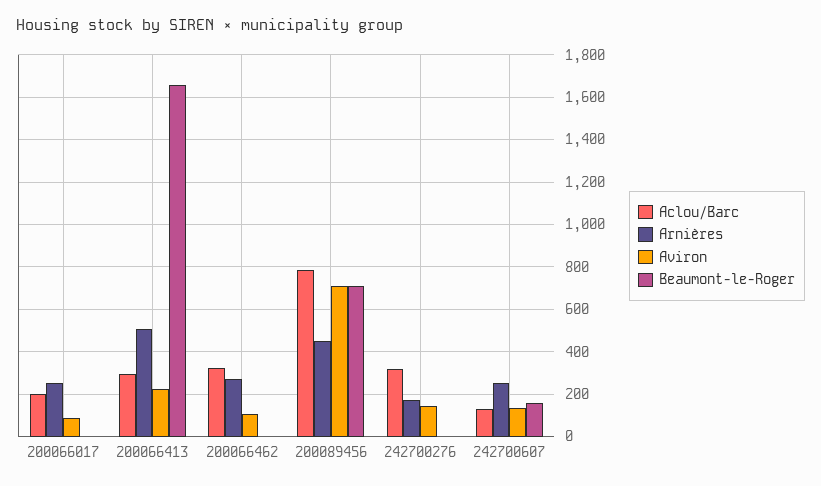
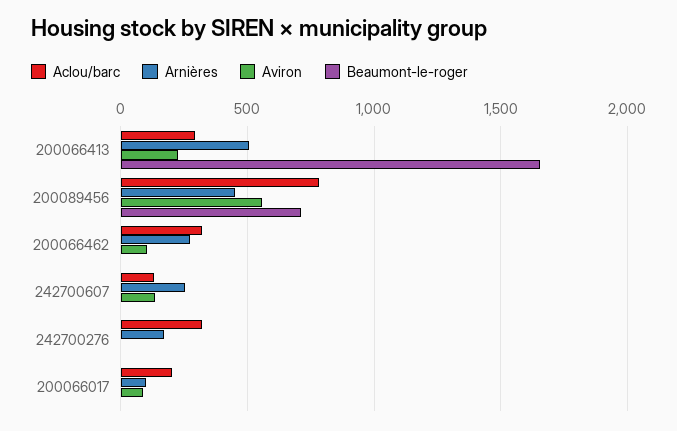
  {
    "Aclou/Barc": {
      "200066017": 200,
      "200066413": 300,
      "200066462": 300,
      "200089456": 800,
      "242700276": 300,
      "242700607": 150
    },
    "Arnières": {
-     "200066017": 250,
+     "200066017": 100,
      "200066413": 500,
      "200066462": 250,
      "200089456": 450,
      "242700276": 150,
      "242700607": 250
    },
    "Aviron": {
      "200066017": 100,
      "200066413": 250,
      "200066462": 100,
-     "200089456": 700,
+     "200089456": 550,
-     "242700276": 150,
+     "242700276": 0,
      "242700607": 150
    },
    "Beaumont-le-Roger": {
      "200066017": 0,
      "200066413": 1650,
      "200066462": 0,
      "200089456": 700,
      "242700276": 0,
-     "242700607": 150
+     "242700607": 0
    }
  }

